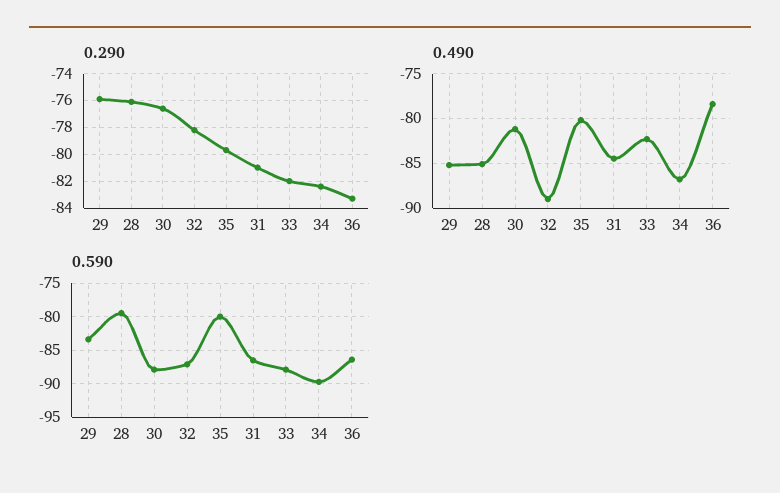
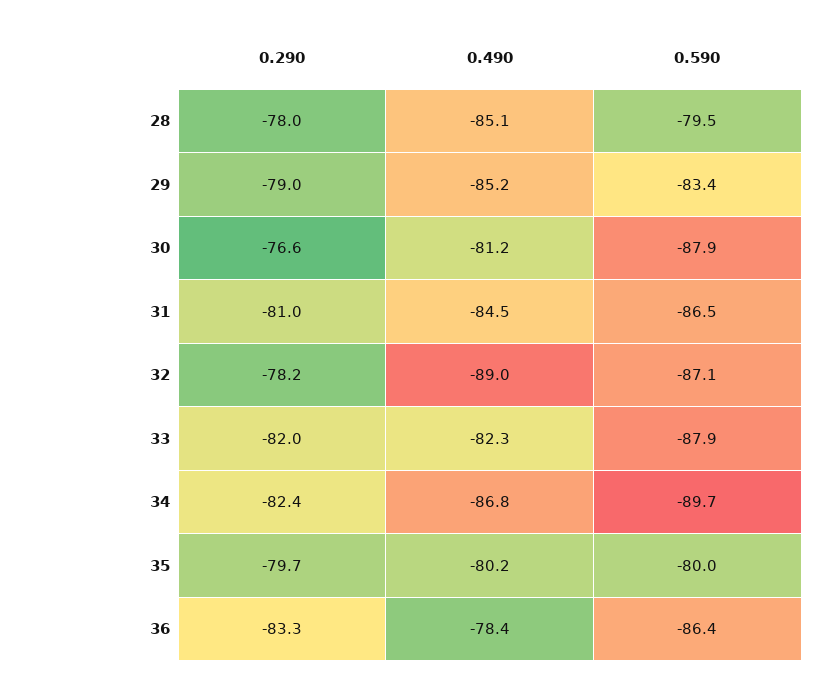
  {
    "0.290": {
-     "29": -76,
+     "29": -79,
-     "28": -76,
+     "28": -78,
      "30": -76.6,
      "32": -78.2,
      "35": -79.7,
      "31": -81,
      "33": -82,
      "34": -82.4,
      "36": -83.3
    },
    "0.490": {
      "29": -85.2,
      "28": -85.1,
      "30": -81.2,
      "32": -89,
      "35": -80.2,
      "31": -84.5,
      "33": -82.3,
      "34": -86.8,
      "36": -78.4
    },
    "0.590": {
      "29": -83.4,
      "28": -79.5,
      "30": -87.9,
      "32": -87.1,
      "35": -80,
      "31": -86.5,
      "33": -87.9,
      "34": -89.7,
      "36": -86.4
    }
  }

